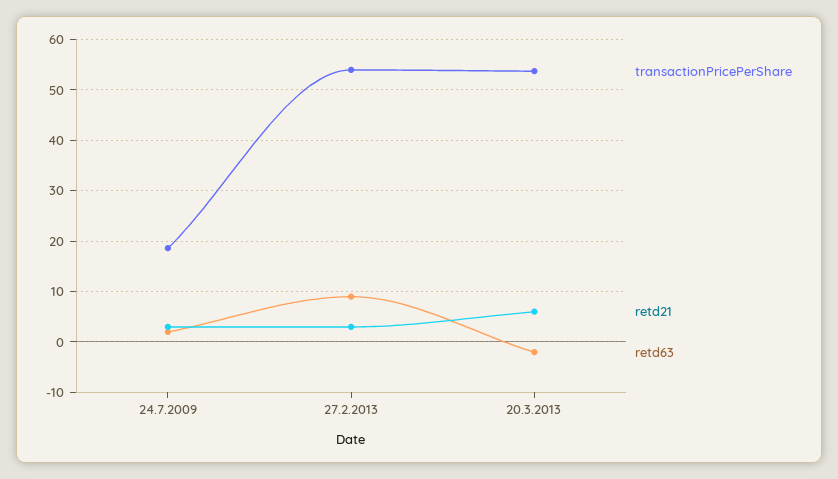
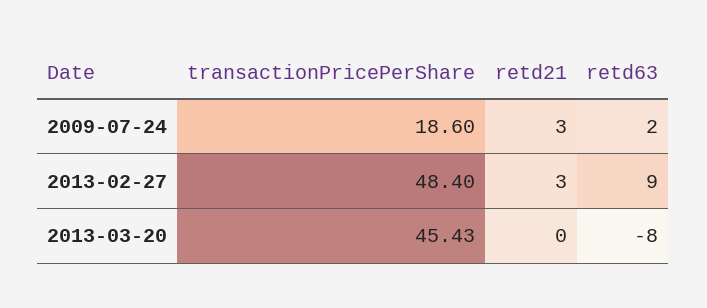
  {
    "transactionPricePerShare": {
      "24.7.2009": 18.6,
-     "27.2.2013": 54,
+     "27.2.2013": 48.4,
-     "20.3.2013": 54
+     "20.3.2013": 45.43
    },
    "retd21": {
      "24.7.2009": 3,
      "27.2.2013": 3,
-     "20.3.2013": 6
+     "20.3.2013": 0
    },
    "retd63": {
      "24.7.2009": 2,
      "27.2.2013": 9,
-     "20.3.2013": -2
+     "20.3.2013": -8
    }
  }

